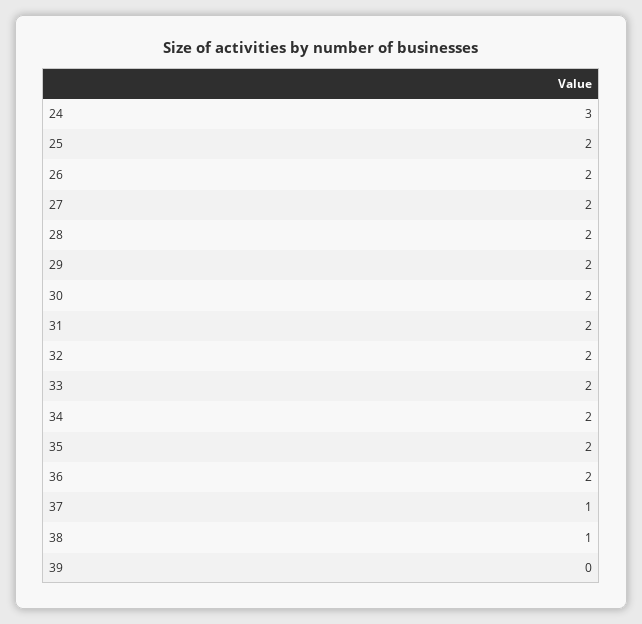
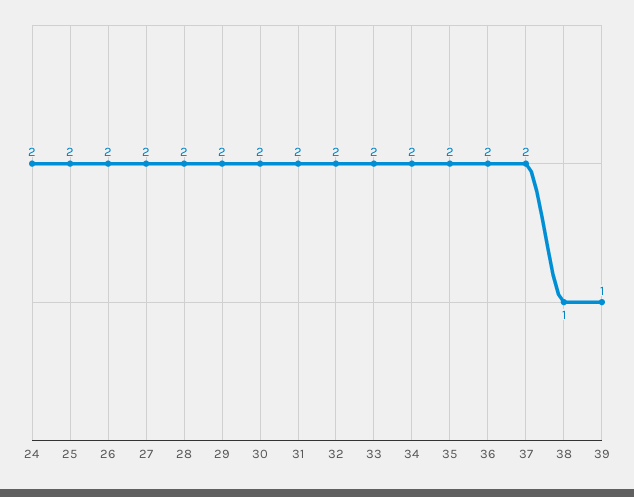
  {
-   "24": 3,
+   "24": 2,
    "25": 2,
    "26": 2,
    "27": 2,
    "28": 2,
    "29": 2,
    "30": 2,
    "31": 2,
    "32": 2,
    "33": 2,
    "34": 2,
    "35": 2,
    "36": 2,
-   "37": 1,
+   "37": 2,
    "38": 1,
-   "39": 0
+   "39": 1
  }

